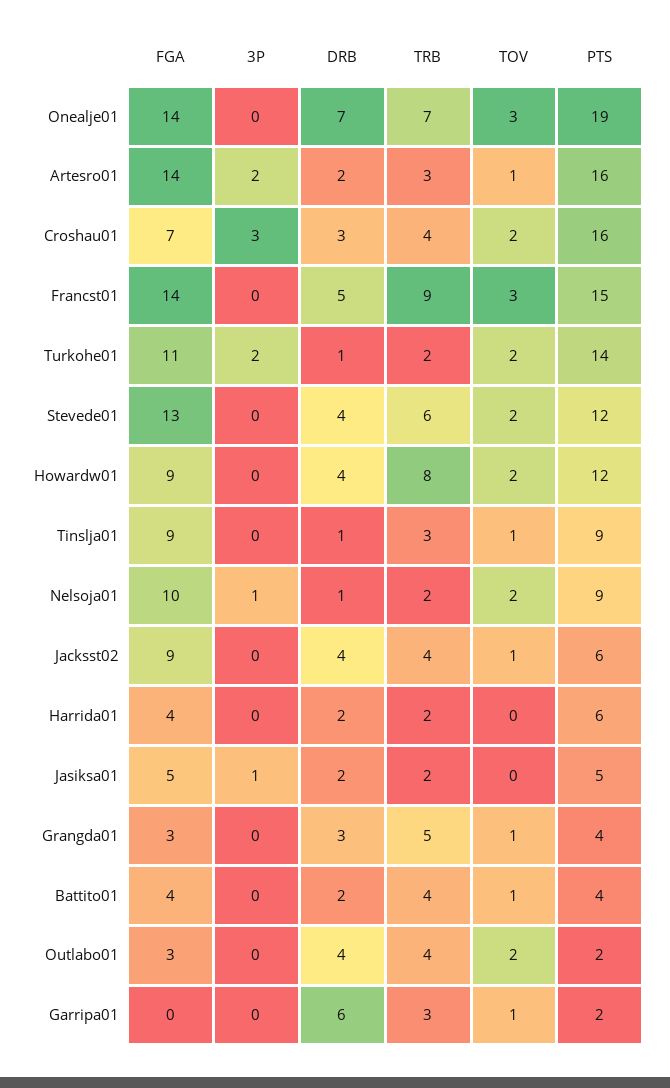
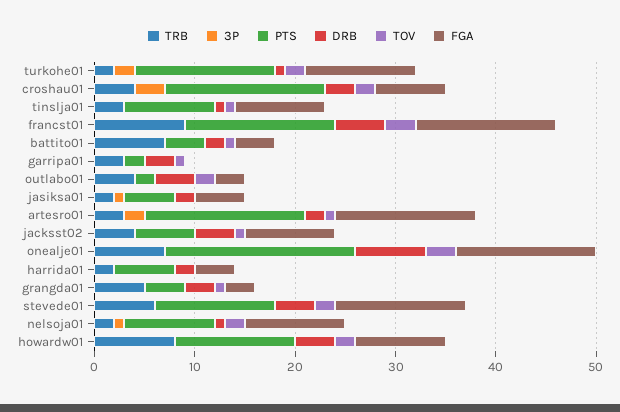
  {
    "FGA": {
      "Onealje01": 14,
      "Artesro01": 14,
      "Croshau01": 7,
      "Francst01": 14,
      "Turkohe01": 11,
      "Stevede01": 13,
      "Howardw01": 9,
      "Tinslja01": 9,
      "Nelsoja01": 10,
      "Jacksst02": 9,
      "Harrida01": 4,
      "Jasiksa01": 5,
      "Grangda01": 3,
      "Battito01": 4,
      "Outlabo01": 3,
      "Garripa01": 0
    },
    "3P": {
      "Onealje01": 0,
      "Artesro01": 2,
      "Croshau01": 3,
      "Francst01": 0,
      "Turkohe01": 2,
      "Stevede01": 0,
      "Howardw01": 0,
      "Tinslja01": 0,
      "Nelsoja01": 1,
      "Jacksst02": 0,
      "Harrida01": 0,
      "Jasiksa01": 1,
      "Grangda01": 0,
      "Battito01": 0,
      "Outlabo01": 0,
      "Garripa01": 0
    },
    "DRB": {
      "Onealje01": 7,
      "Artesro01": 2,
      "Croshau01": 3,
      "Francst01": 5,
      "Turkohe01": 1,
      "Stevede01": 4,
      "Howardw01": 4,
      "Tinslja01": 1,
      "Nelsoja01": 1,
      "Jacksst02": 4,
      "Harrida01": 2,
      "Jasiksa01": 2,
      "Grangda01": 3,
      "Battito01": 2,
      "Outlabo01": 4,
-     "Garripa01": 6
+     "Garripa01": 3
    },
    "TRB": {
      "Onealje01": 7,
      "Artesro01": 3,
      "Croshau01": 4,
      "Francst01": 9,
      "Turkohe01": 2,
      "Stevede01": 6,
      "Howardw01": 8,
      "Tinslja01": 3,
      "Nelsoja01": 2,
      "Jacksst02": 4,
      "Harrida01": 2,
      "Jasiksa01": 2,
      "Grangda01": 5,
-     "Battito01": 4,
+     "Battito01": 7,
      "Outlabo01": 4,
      "Garripa01": 3
    },
    "TOV": {
      "Onealje01": 3,
      "Artesro01": 1,
      "Croshau01": 2,
      "Francst01": 3,
      "Turkohe01": 2,
      "Stevede01": 2,
      "Howardw01": 2,
      "Tinslja01": 1,
      "Nelsoja01": 2,
      "Jacksst02": 1,
      "Harrida01": 0,
      "Jasiksa01": 0,
      "Grangda01": 1,
      "Battito01": 1,
      "Outlabo01": 2,
      "Garripa01": 1
    },
    "PTS": {
      "Onealje01": 19,
      "Artesro01": 16,
      "Croshau01": 16,
      "Francst01": 15,
      "Turkohe01": 14,
      "Stevede01": 12,
      "Howardw01": 12,
      "Tinslja01": 9,
      "Nelsoja01": 9,
      "Jacksst02": 6,
      "Harrida01": 6,
      "Jasiksa01": 5,
      "Grangda01": 4,
      "Battito01": 4,
      "Outlabo01": 2,
      "Garripa01": 2
    }
  }

